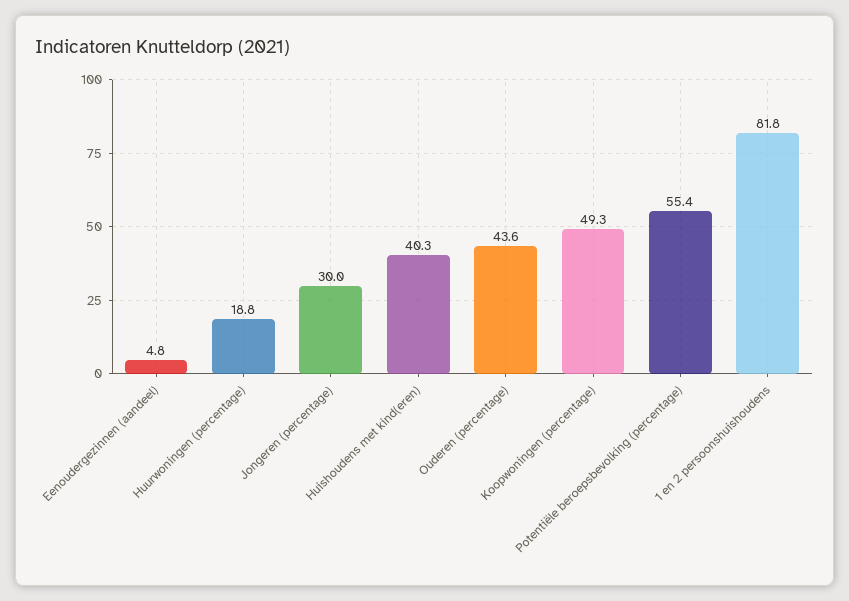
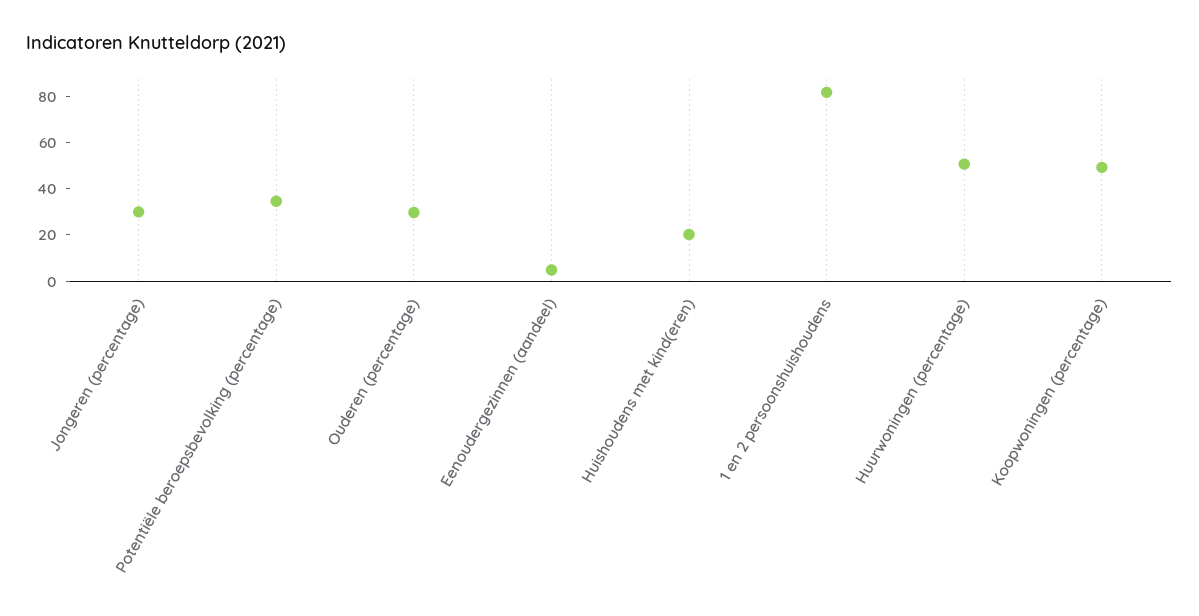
  {
    "Eenoudergezinnen (aandeel)": 4.8,
-   "Huurwoningen (percentage)": 18.8,
+   "Huurwoningen (percentage)": 50,
    "Jongeren (percentage)": 30,
-   "Huishoudens met kind(eren)": 40.3,
+   "Huishoudens met kind(eren)": 20,
-   "Ouderen (percentage)": 43.6,
+   "Ouderen (percentage)": 30,
    "Koopwoningen (percentage)": 49.3,
-   "Potentiële beroepsbevolking (percentage)": 55.4,
+   "Potentiële beroepsbevolking (percentage)": 35,
    "1 en 2 persoonshuishoudens": 81.8
  }

